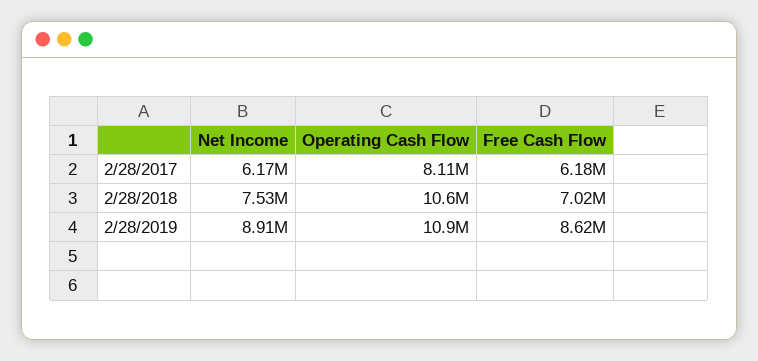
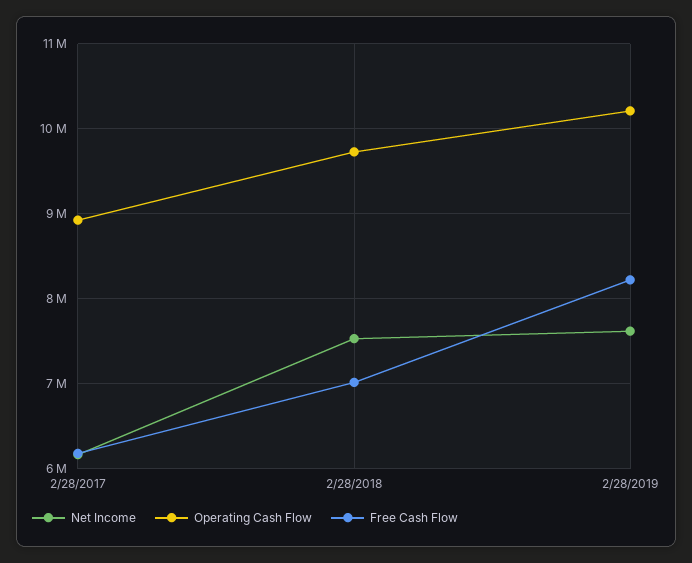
  {
    "Net Income": {
      "2/28/2017": 6170000,
      "2/28/2018": 7530000,
-     "2/28/2019": 8910000
+     "2/28/2019": 7600000
    },
    "Operating Cash Flow": {
-     "2/28/2017": 8110000,
+     "2/28/2017": 8900000,
-     "2/28/2018": 10600000,
+     "2/28/2018": 9700000,
-     "2/28/2019": 10900000
+     "2/28/2019": 10200000
    },
    "Free Cash Flow": {
      "2/28/2017": 6180000,
      "2/28/2018": 7020000,
-     "2/28/2019": 8620000
+     "2/28/2019": 8200000
    }
  }

